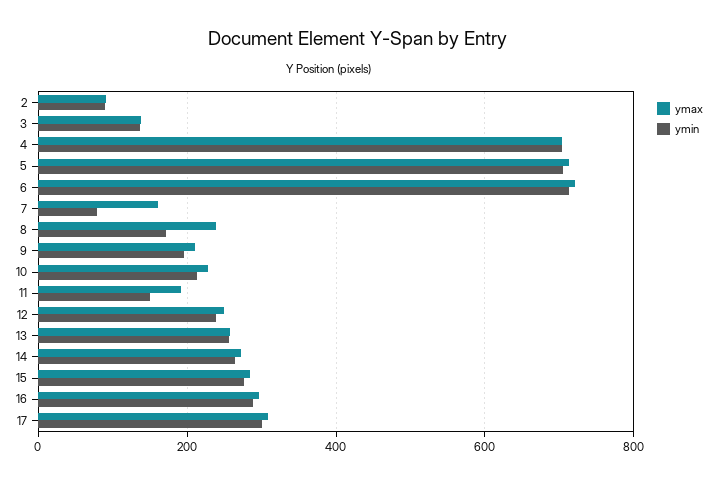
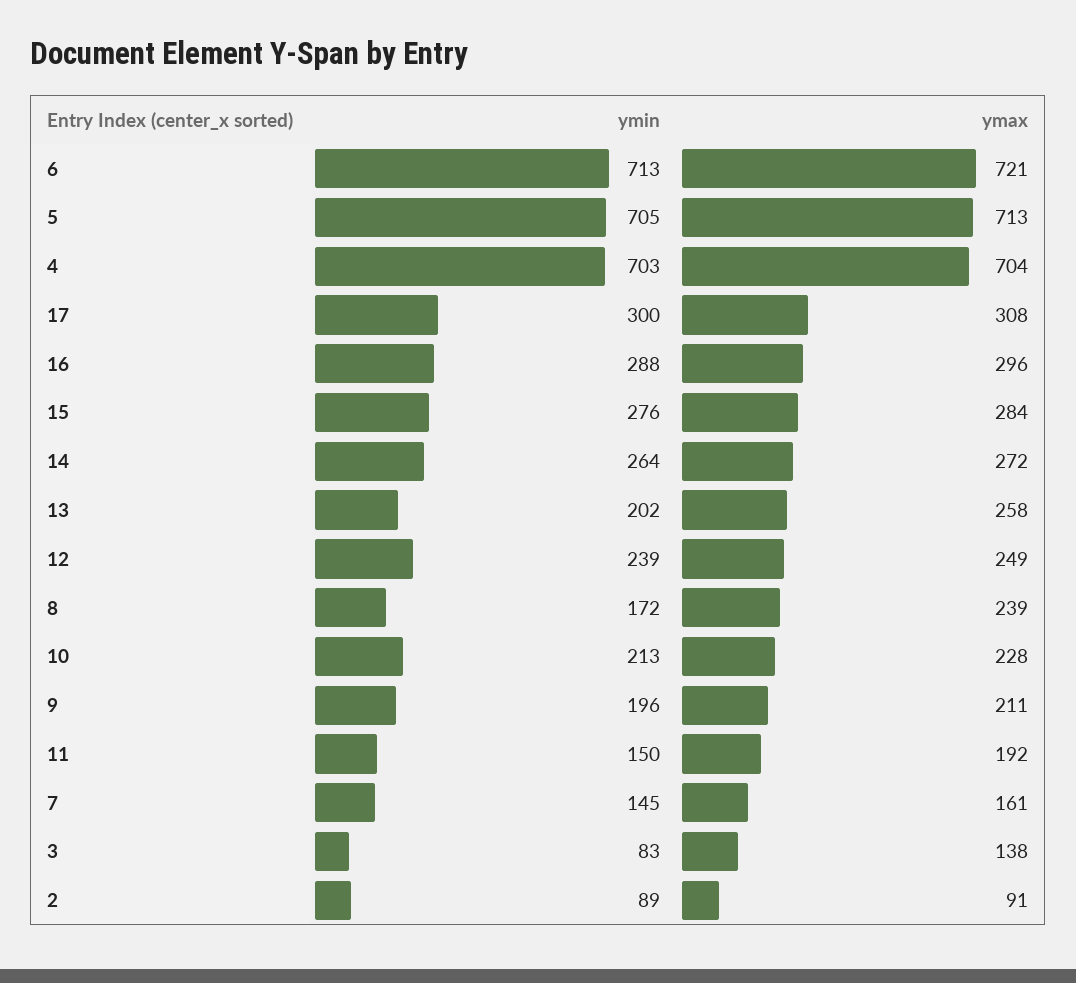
  {
    "ymax": {
      "2": 91,
      "3": 138,
      "4": 704,
      "5": 713,
      "6": 721,
      "7": 161,
      "8": 239,
      "9": 211,
      "10": 228,
      "11": 192,
      "12": 249,
      "13": 258,
      "14": 272,
      "15": 284,
      "16": 296,
      "17": 308
    },
    "ymin": {
      "2": 89,
-     "3": 140,
+     "3": 83,
      "4": 703,
      "5": 705,
      "6": 713,
-     "7": 80,
+     "7": 145,
      "8": 172,
      "9": 196,
      "10": 213,
      "11": 150,
      "12": 239,
-     "13": 260,
+     "13": 202,
      "14": 264,
      "15": 276,
      "16": 288,
      "17": 300
    }
  }

